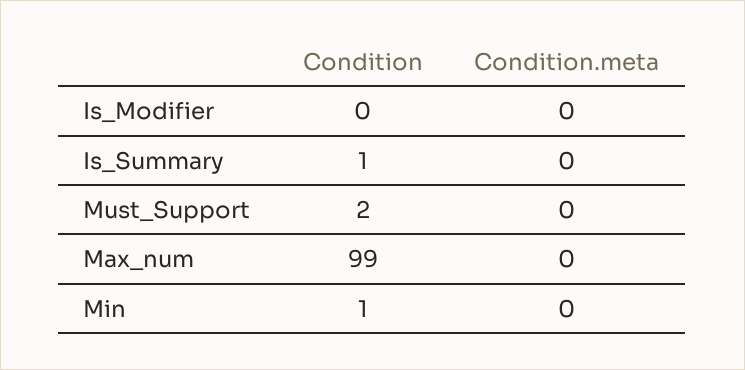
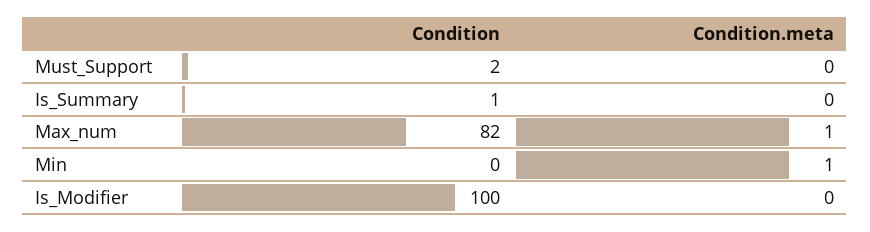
  {
    "Condition": {
-     "Is_Modifier": 0,
+     "Is_Modifier": 100,
      "Is_Summary": 1,
      "Must_Support": 2,
-     "Max_num": 99,
+     "Max_num": 82,
-     "Min": 1
+     "Min": 0
    },
    "Condition.meta": {
      "Is_Modifier": 0,
      "Is_Summary": 0,
      "Must_Support": 0,
-     "Max_num": 0,
+     "Max_num": 1,
-     "Min": 0
+     "Min": 1
    }
  }

